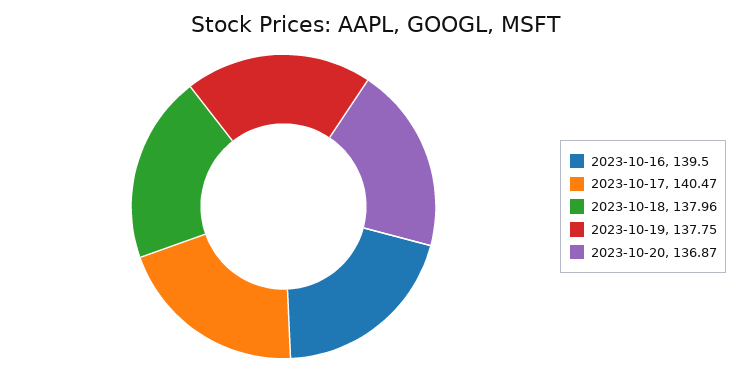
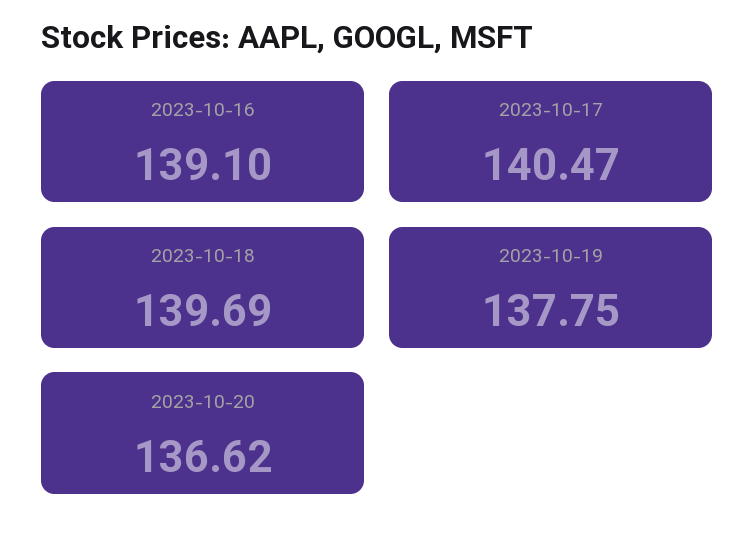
  {
-   "2023-10-16": 139.5,
+   "2023-10-16": 139.1,
    "2023-10-17": 140.47,
-   "2023-10-18": 137.96,
+   "2023-10-18": 139.69,
    "2023-10-19": 137.75,
-   "2023-10-20": 136.87
+   "2023-10-20": 136.62
  }

